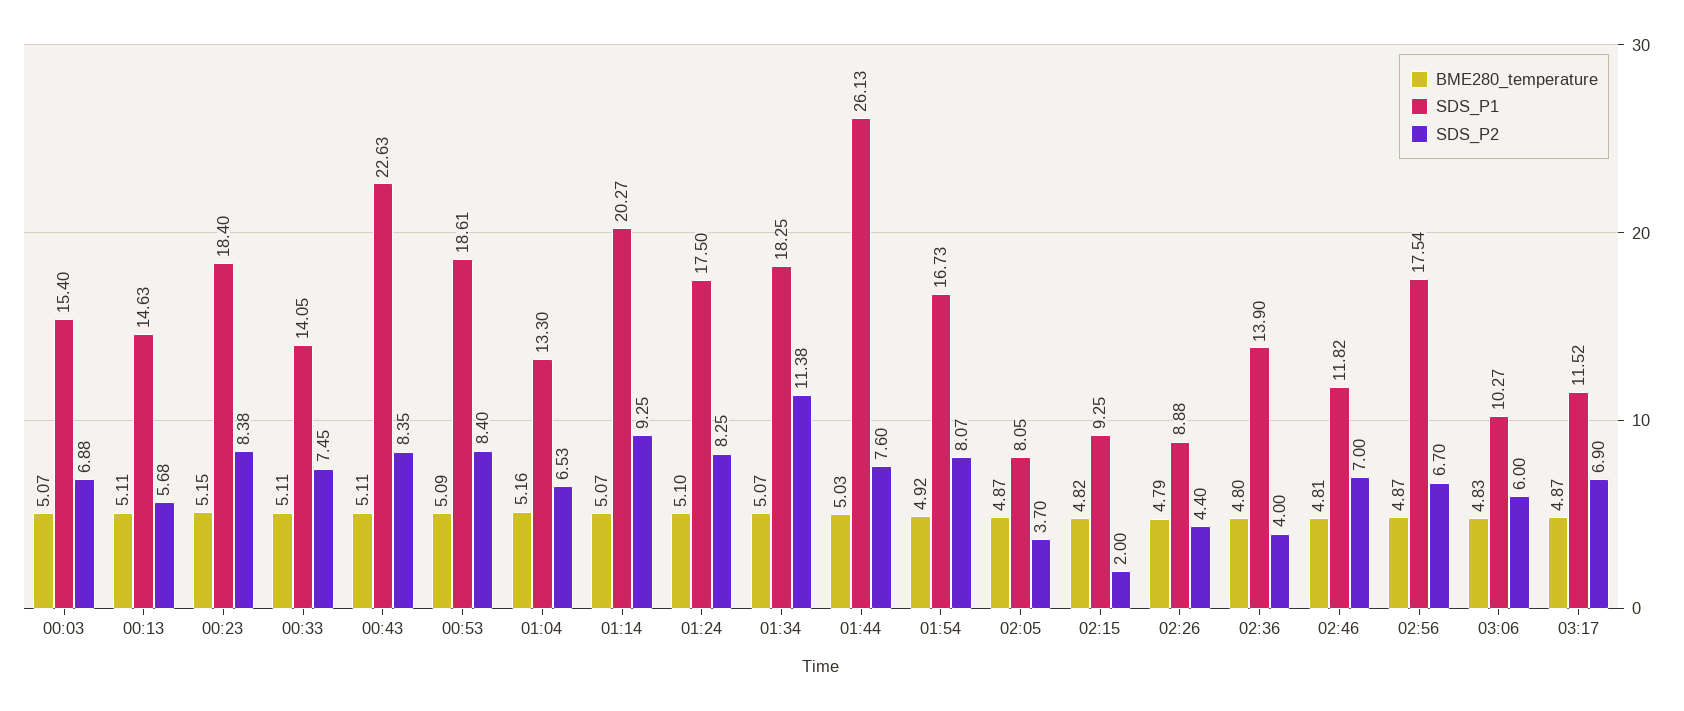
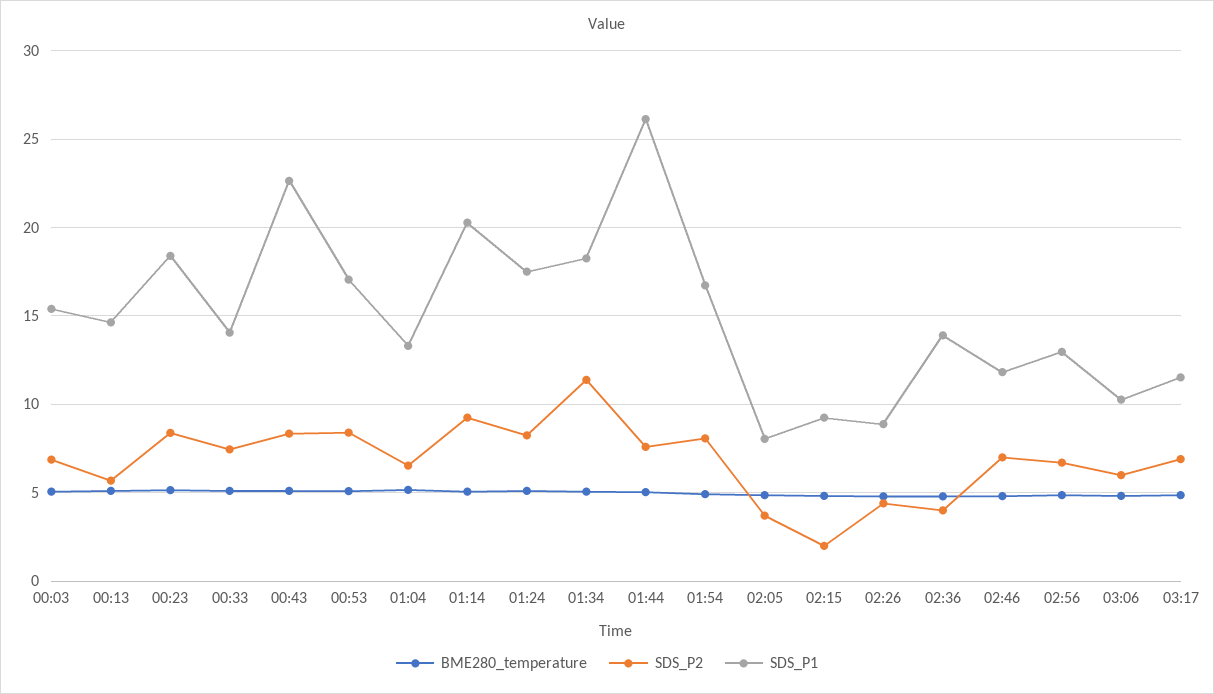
  {
    "BME280_temperature": {
      "00:03": 5.07,
      "00:13": 5.11,
      "00:23": 5.15,
      "00:33": 5.11,
      "00:43": 5.11,
      "00:53": 5.09,
      "01:04": 5.16,
      "01:14": 5.07,
      "01:24": 5.1,
      "01:34": 5.07,
      "01:44": 5.03,
      "01:54": 4.92,
      "02:05": 4.87,
      "02:15": 4.82,
      "02:26": 4.79,
      "02:36": 4.8,
      "02:46": 4.81,
      "02:56": 4.87,
      "03:06": 4.83,
      "03:17": 4.87
    },
    "SDS_P1": {
      "00:03": 15.4,
      "00:13": 14.63,
      "00:23": 18.4,
      "00:33": 14.05,
      "00:43": 22.63,
-     "00:53": 18.61,
+     "00:53": 17,
      "01:04": 13.3,
      "01:14": 20.27,
      "01:24": 17.5,
      "01:34": 18.25,
      "01:44": 26.13,
      "01:54": 16.73,
      "02:05": 8.05,
      "02:15": 9.25,
      "02:26": 8.88,
      "02:36": 13.9,
      "02:46": 11.82,
-     "02:56": 17.54,
+     "02:56": 13,
      "03:06": 10.27,
      "03:17": 11.52
    },
    "SDS_P2": {
      "00:03": 6.88,
      "00:13": 5.68,
      "00:23": 8.38,
      "00:33": 7.45,
      "00:43": 8.35,
      "00:53": 8.4,
      "01:04": 6.53,
      "01:14": 9.25,
      "01:24": 8.25,
      "01:34": 11.38,
      "01:44": 7.6,
      "01:54": 8.07,
      "02:05": 3.7,
      "02:15": 2,
      "02:26": 4.4,
      "02:36": 4,
      "02:46": 7,
      "02:56": 6.7,
      "03:06": 6,
      "03:17": 6.9
    }
  }

